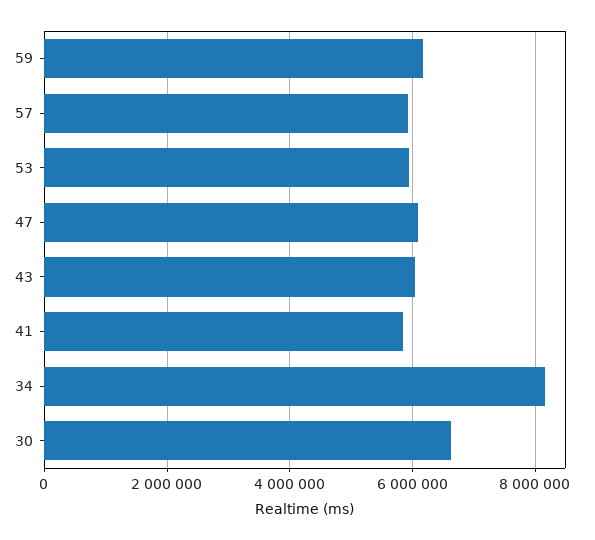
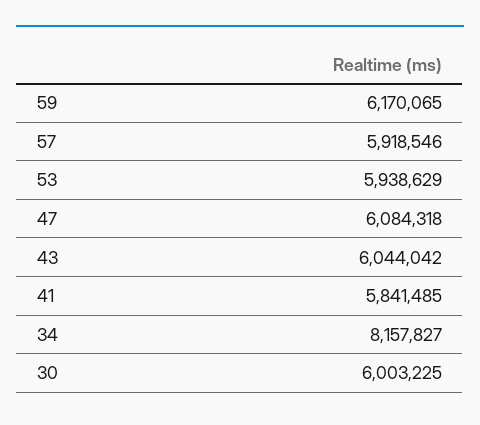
  {
    "59": 6170065,
    "57": 5918546,
    "53": 5938629,
    "47": 6084318,
    "43": 6044042,
    "41": 5841485,
    "34": 8157827,
-   "30": 6600000
+   "30": 6003225
  }

